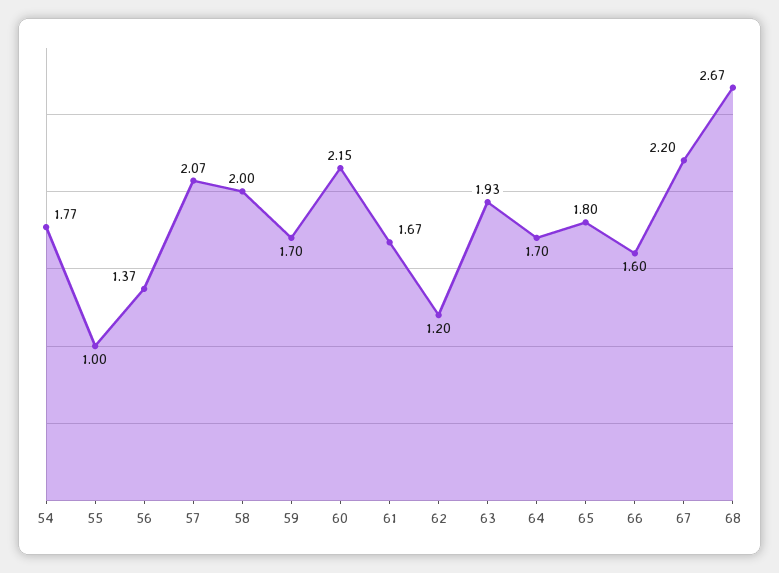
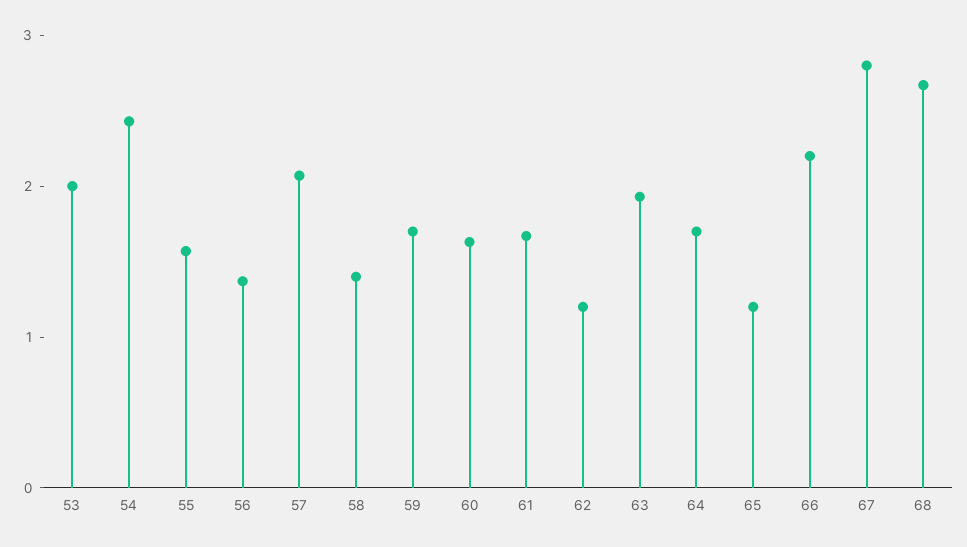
  {
-   "54": 1.77,
+   "54": 2.4,
-   "55": 1,
+   "55": 1.6,
    "56": 1.37,
    "57": 2.07,
-   "58": 2,
+   "58": 1.4,
    "59": 1.7,
-   "60": 2.15,
+   "60": 1.6,
    "61": 1.67,
    "62": 1.2,
    "63": 1.93,
    "64": 1.7,
-   "65": 1.8,
+   "65": 1.2,
-   "66": 1.6,
+   "66": 2.2,
-   "67": 2.2,
+   "67": 2.8,
-   "68": 2.67
+   "68": 2.67,
+   "53": 2
  }

